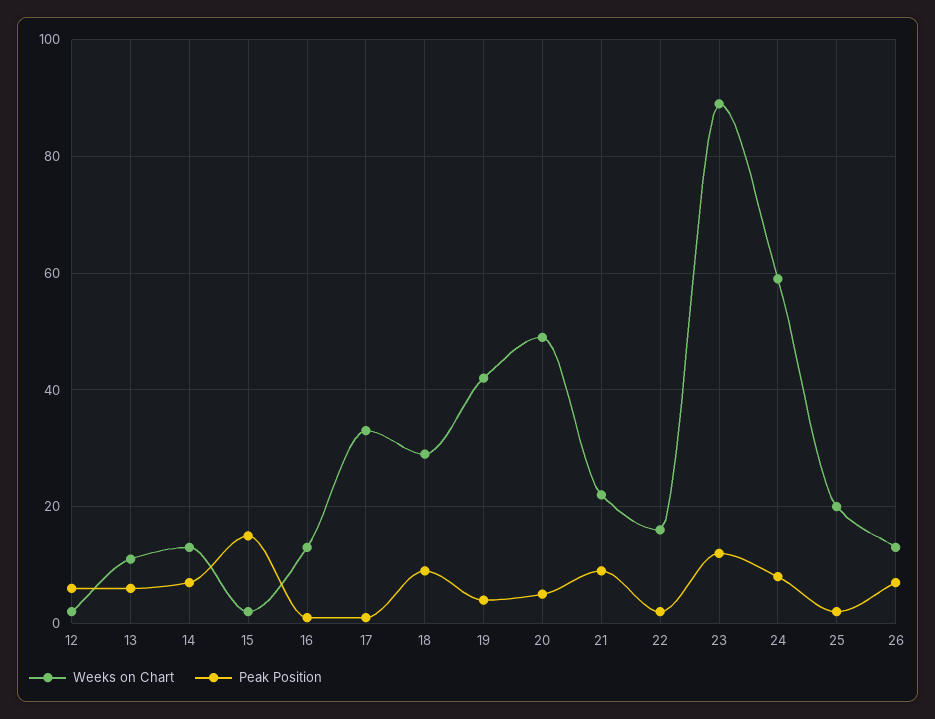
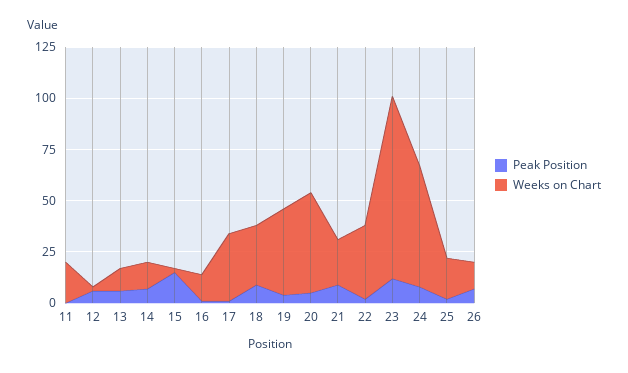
  {
    "Weeks on Chart": {
      "12": 0,
      "13": 10,
      "14": 15,
      "15": 0,
      "16": 15,
      "17": 35,
      "18": 30,
      "19": 40,
      "20": 50,
      "21": 20,
-     "22": 15,
+     "22": 35,
      "23": 90,
      "24": 60,
      "25": 20,
-     "26": 15
+     "26": 15,
+     "11": 20
    },
    "Peak Position": {
      "12": 5,
      "13": 5,
      "14": 5,
      "15": 15,
      "16": 0,
      "17": 0,
      "18": 10,
      "19": 5,
      "20": 5,
      "21": 10,
      "22": 0,
      "23": 10,
      "24": 10,
      "25": 0,
-     "26": 5
+     "26": 5,
+     "11": 0
    }
  }

